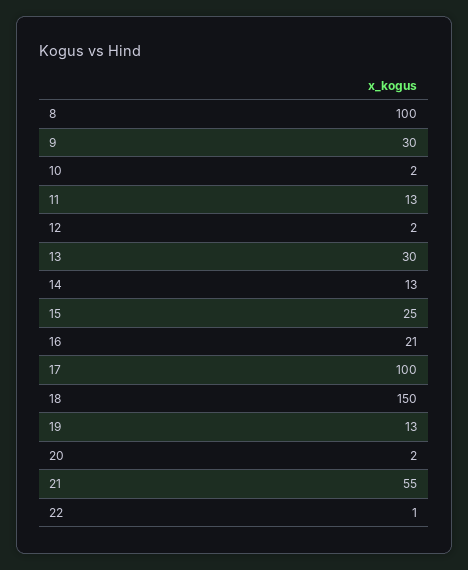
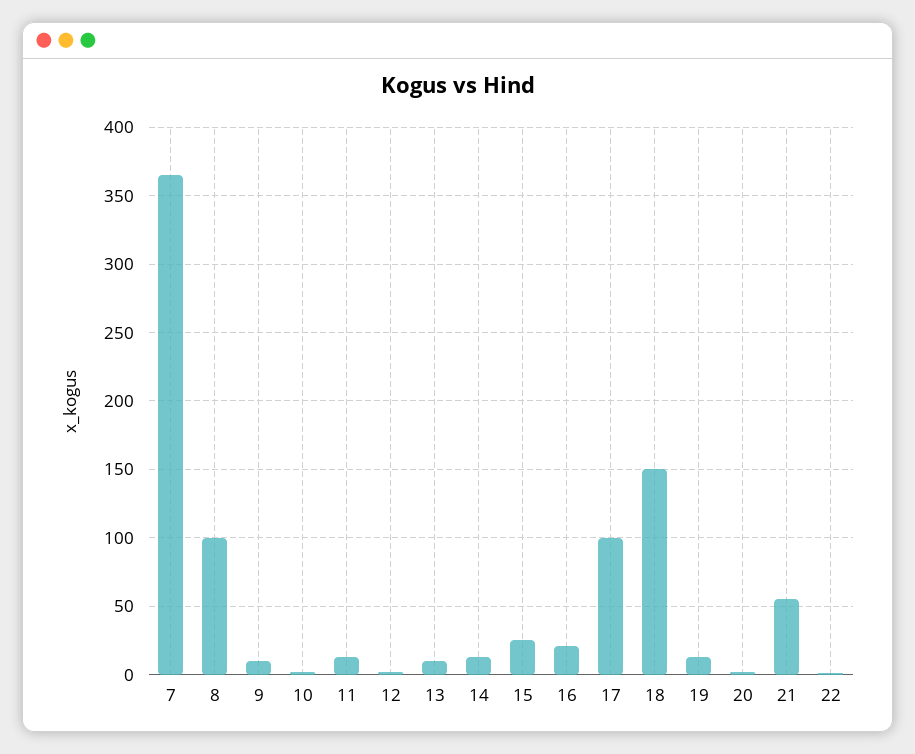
  {
    "8": 100,
-   "9": 30,
+   "9": 10,
    "10": 2,
    "11": 13,
    "12": 2,
-   "13": 30,
+   "13": 10,
    "14": 13,
    "15": 25,
    "16": 21,
    "17": 100,
    "18": 150,
    "19": 13,
    "20": 2,
    "21": 55,
-   "22": 1
+   "22": 1,
+   "7": 365
  }

